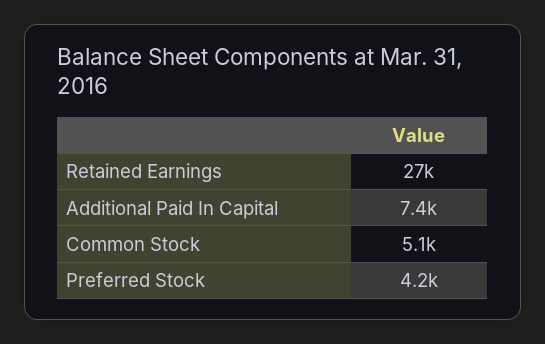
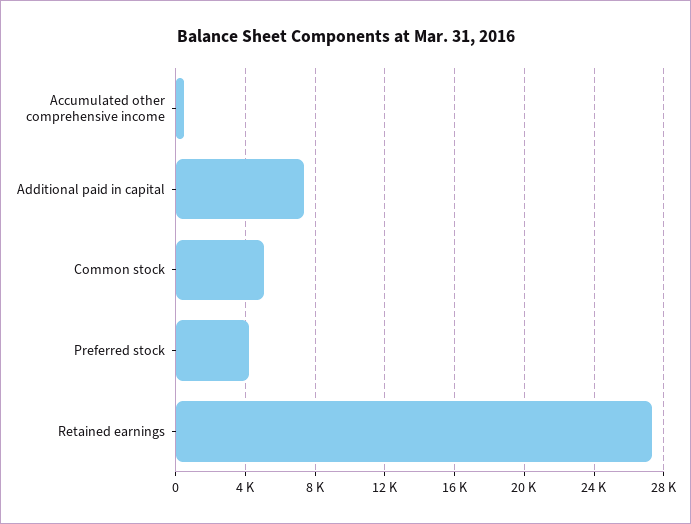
  {
    "Retained Earnings": 27000,
    "Additional Paid In Capital": 7400,
    "Common Stock": 5100,
-   "Preferred Stock": 4200
+   "Preferred Stock": 4200,
+   "Accumulated other comprehensive income": 500
  }

